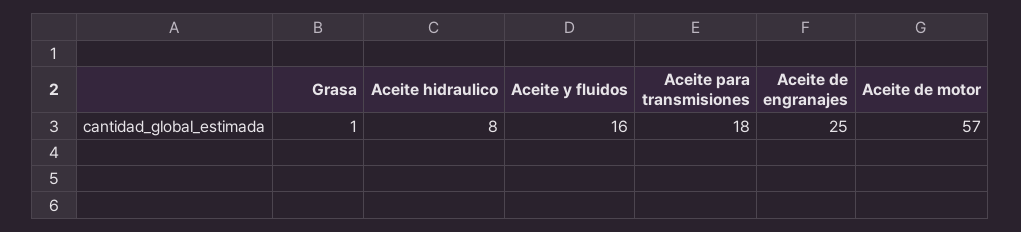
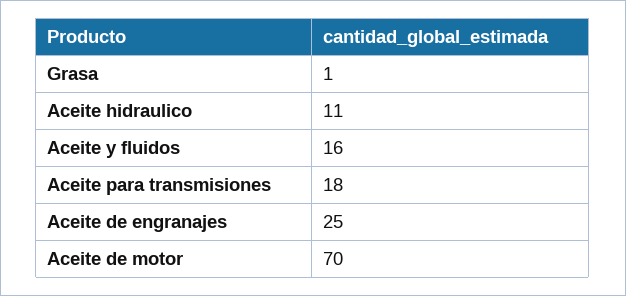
  {
    "Grasa": 1,
-   "Aceite hidraulico": 8,
+   "Aceite hidraulico": 11,
    "Aceite y fluidos": 16,
    "Aceite para transmisiones": 18,
    "Aceite de engranajes": 25,
-   "Aceite de motor": 57
+   "Aceite de motor": 70
  }

